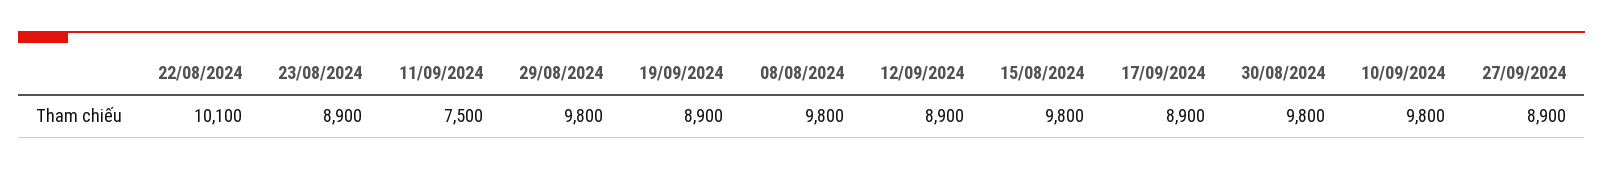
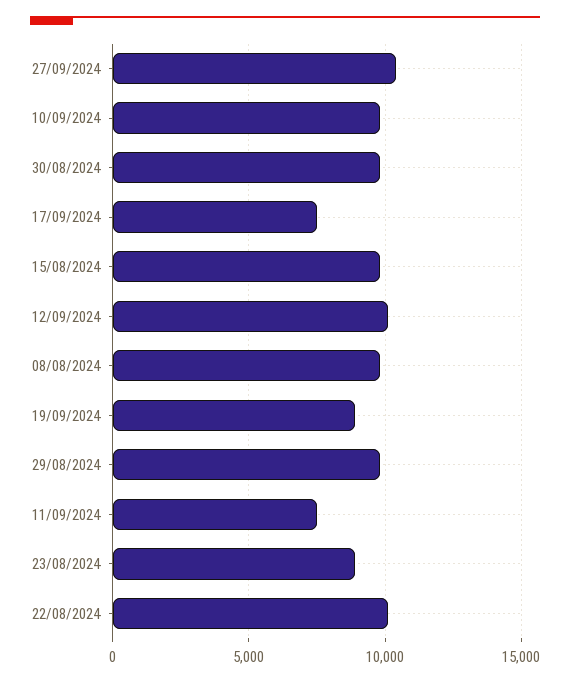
  {
    "22/08/2024": 10100,
    "23/08/2024": 8900,
    "11/09/2024": 7500,
    "29/08/2024": 9800,
    "19/09/2024": 8900,
    "08/08/2024": 9800,
-   "12/09/2024": 8900,
+   "12/09/2024": 10000,
    "15/08/2024": 9800,
-   "17/09/2024": 8900,
+   "17/09/2024": 7500,
    "30/08/2024": 9800,
    "10/09/2024": 9800,
-   "27/09/2024": 8900
+   "27/09/2024": 10500
  }

